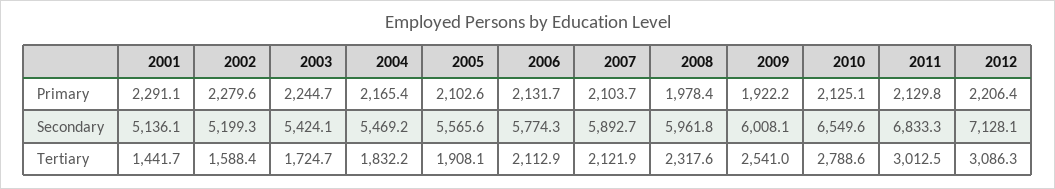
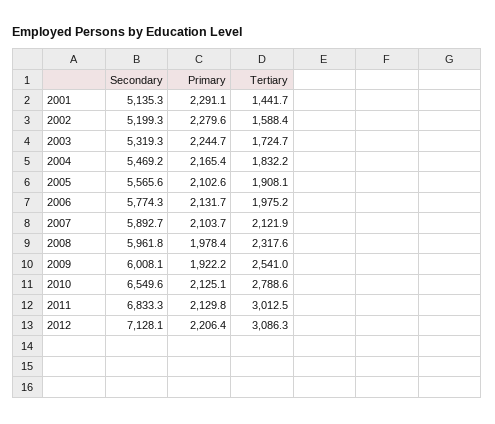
  {
    "2001": {
      "Primary": 2291.1,
-     "Secondary": 5136.1,
+     "Secondary": 5135.3,
      "Tertiary": 1441.7
    },
    "2002": {
      "Primary": 2279.6,
      "Secondary": 5199.3,
      "Tertiary": 1588.4
    },
    "2003": {
      "Primary": 2244.7,
-     "Secondary": 5424.1,
+     "Secondary": 5319.3,
      "Tertiary": 1724.7
    },
    "2004": {
      "Primary": 2165.4,
      "Secondary": 5469.2,
      "Tertiary": 1832.2
    },
    "2005": {
      "Primary": 2102.6,
      "Secondary": 5565.6,
      "Tertiary": 1908.1
    },
    "2006": {
      "Primary": 2131.7,
      "Secondary": 5774.3,
-     "Tertiary": 2112.9
+     "Tertiary": 1975.2
    },
    "2007": {
      "Primary": 2103.7,
      "Secondary": 5892.7,
      "Tertiary": 2121.9
    },
    "2008": {
      "Primary": 1978.4,
      "Secondary": 5961.8,
      "Tertiary": 2317.6
    },
    "2009": {
      "Primary": 1922.2,
      "Secondary": 6008.1,
      "Tertiary": 2541
    },
    "2010": {
      "Primary": 2125.1,
      "Secondary": 6549.6,
      "Tertiary": 2788.6
    },
    "2011": {
      "Primary": 2129.8,
      "Secondary": 6833.3,
      "Tertiary": 3012.5
    },
    "2012": {
      "Primary": 2206.4,
      "Secondary": 7128.1,
      "Tertiary": 3086.3
    }
  }

